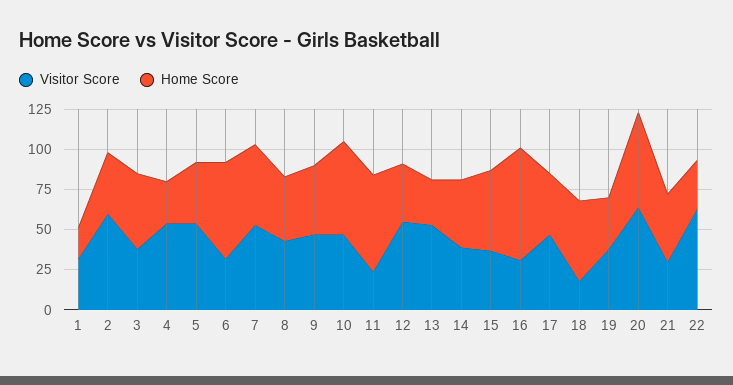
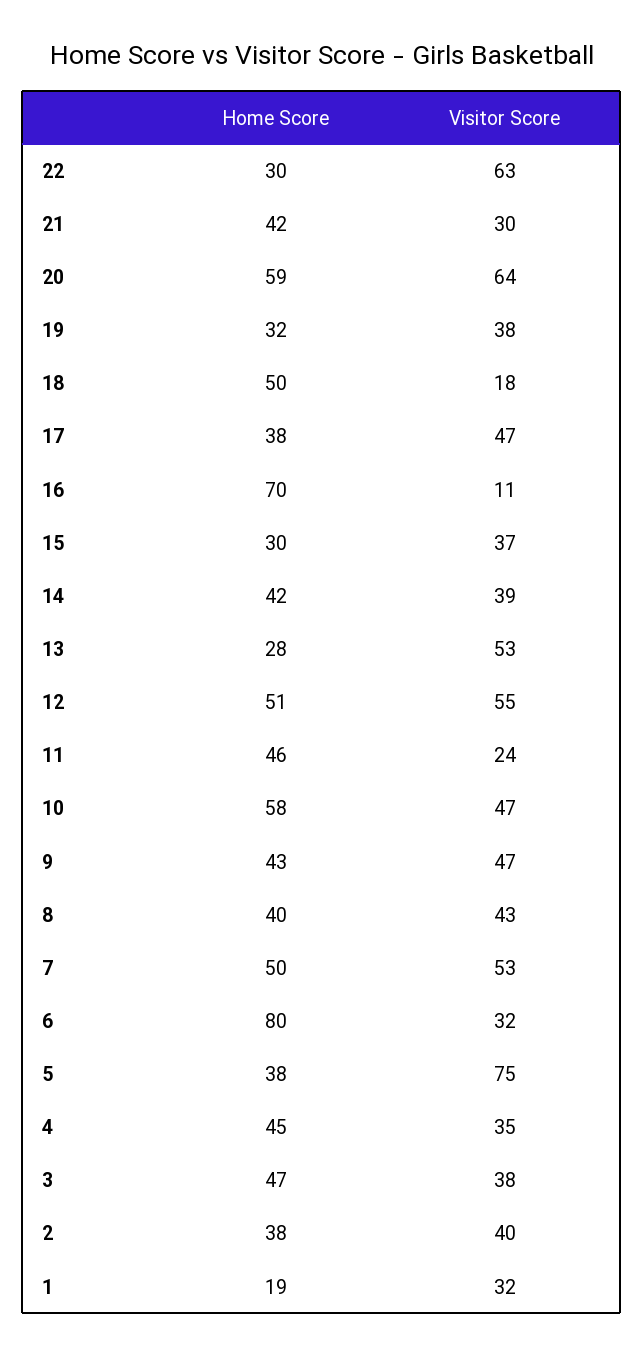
  {
    "Visitor Score": {
      "1": 32,
-     "2": 60,
+     "2": 40,
      "3": 38,
-     "4": 55,
+     "4": 35,
-     "5": 55,
+     "5": 75,
      "6": 32,
      "7": 53,
      "8": 43,
      "9": 47,
      "10": 47,
      "11": 24,
      "12": 55,
      "13": 53,
      "14": 39,
      "15": 37,
-     "16": 30,
+     "16": 11,
      "17": 47,
      "18": 18,
      "19": 38,
      "20": 64,
      "21": 30,
      "22": 63
    },
    "Home Score": {
      "1": 19,
      "2": 38,
      "3": 47,
-     "4": 25,
+     "4": 45,
      "5": 38,
-     "6": 60,
+     "6": 80,
      "7": 50,
      "8": 40,
      "9": 43,
      "10": 58,
-     "11": 60,
+     "11": 46,
-     "12": 35,
+     "12": 51,
      "13": 28,
      "14": 42,
-     "15": 50,
+     "15": 30,
      "16": 70,
      "17": 38,
      "18": 50,
      "19": 32,
      "20": 59,
      "21": 42,
      "22": 30
    }
  }

